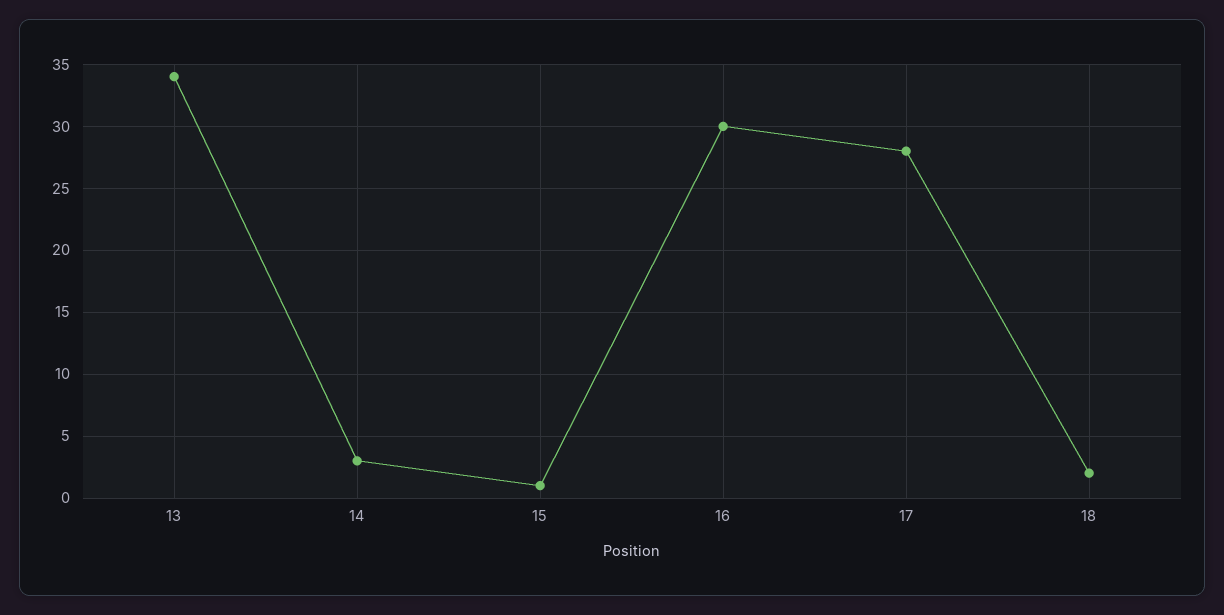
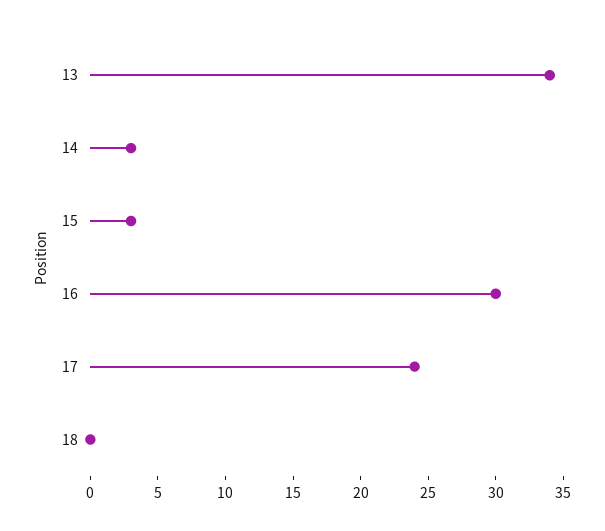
  {
    "13": 34,
    "14": 3,
-   "15": 1,
+   "15": 3,
    "16": 30,
-   "17": 28,
+   "17": 24,
-   "18": 2
+   "18": 0
  }

